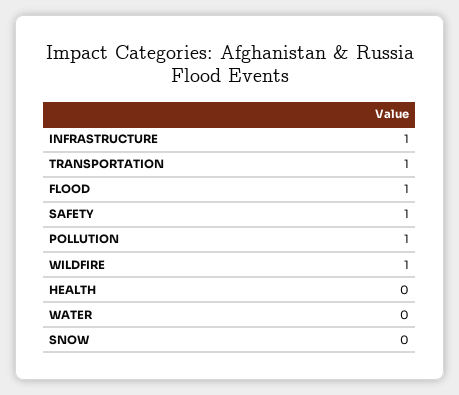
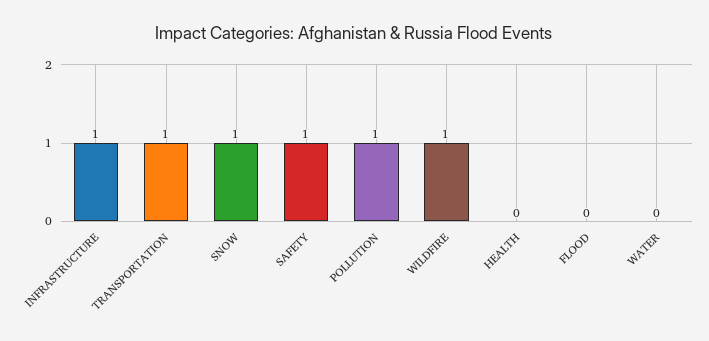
  {
    "INFRASTRUCTURE": 1,
    "TRANSPORTATION": 1,
-   "FLOOD": 1,
+   "FLOOD": 0,
    "SAFETY": 1,
    "POLLUTION": 1,
    "WILDFIRE": 1,
    "HEALTH": 0,
    "WATER": 0,
-   "SNOW": 0
+   "SNOW": 1
  }

